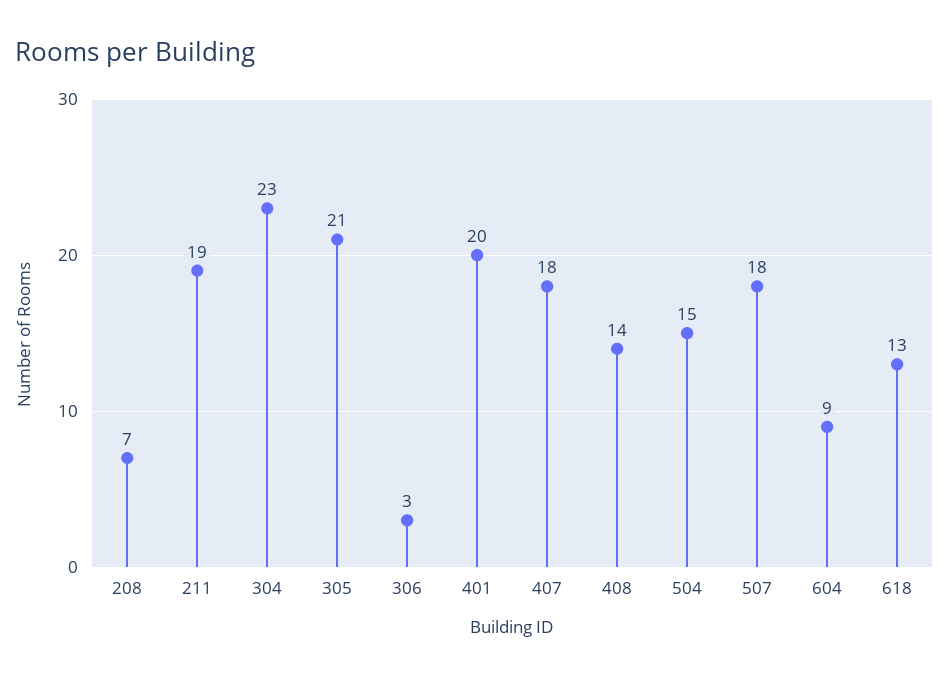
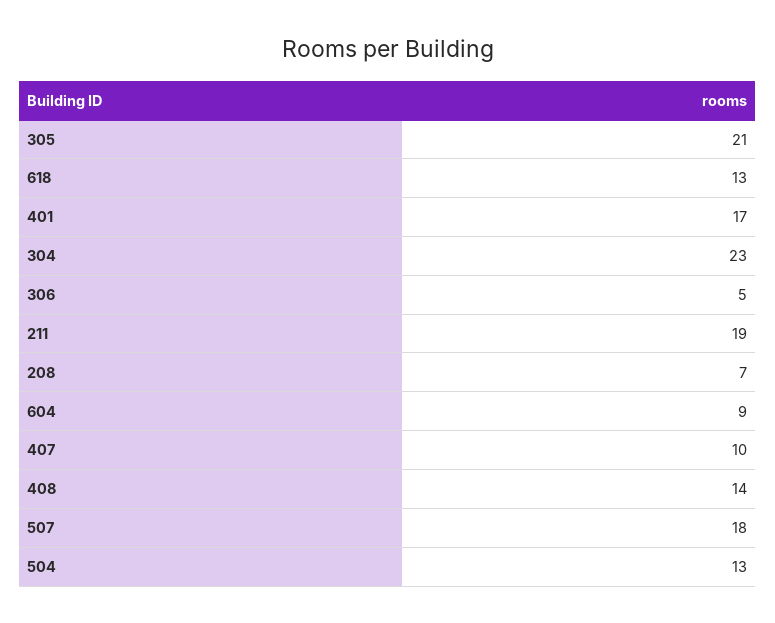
  {
    "208": 7,
    "211": 19,
    "304": 23,
    "305": 21,
-   "306": 3,
+   "306": 5,
-   "401": 20,
+   "401": 17,
-   "407": 18,
+   "407": 10,
    "408": 14,
-   "504": 15,
+   "504": 13,
    "507": 18,
    "604": 9,
    "618": 13
  }

